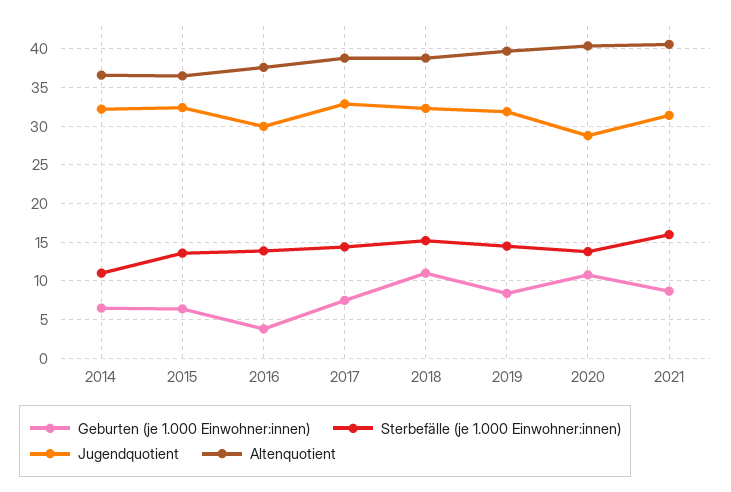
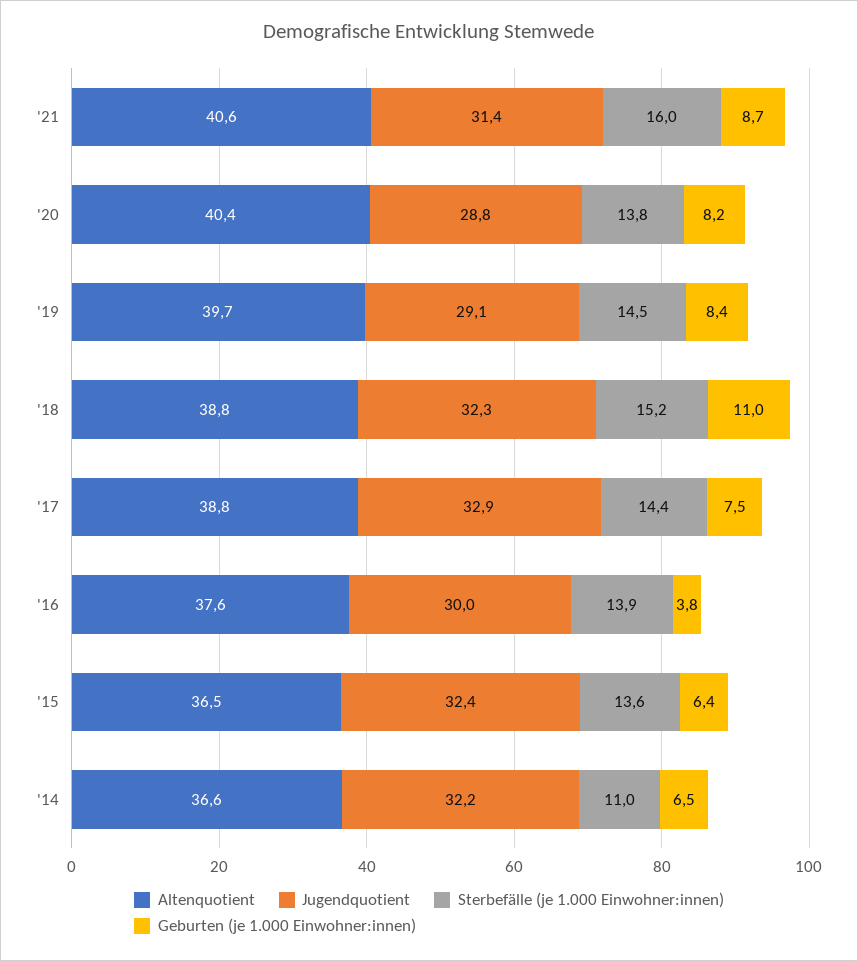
  {
    "Geburten (je 1.000 Einwohner:innen)": {
      "2014": 6.5,
      "2015": 6.4,
      "2016": 3.8,
      "2017": 7.5,
      "2018": 11,
      "2019": 8.4,
-     "2020": 11,
+     "2020": 8.2,
      "2021": 8.7
    },
    "Sterbefälle (je 1.000 Einwohner:innen)": {
      "2014": 11,
      "2015": 13.6,
      "2016": 13.9,
      "2017": 14.4,
      "2018": 15.2,
      "2019": 14.5,
      "2020": 13.8,
      "2021": 16
    },
    "Jugendquotient": {
      "2014": 32.2,
      "2015": 32.4,
      "2016": 30,
      "2017": 32.9,
      "2018": 32.3,
-     "2019": 32,
+     "2019": 29.1,
      "2020": 28.8,
      "2021": 31.4
    },
    "Altenquotient": {
      "2014": 36.6,
      "2015": 36.5,
      "2016": 37.6,
      "2017": 38.8,
      "2018": 38.8,
      "2019": 39.7,
      "2020": 40.4,
      "2021": 40.6
    }
  }

